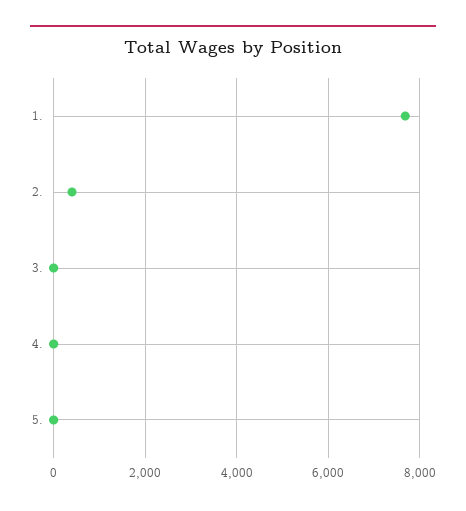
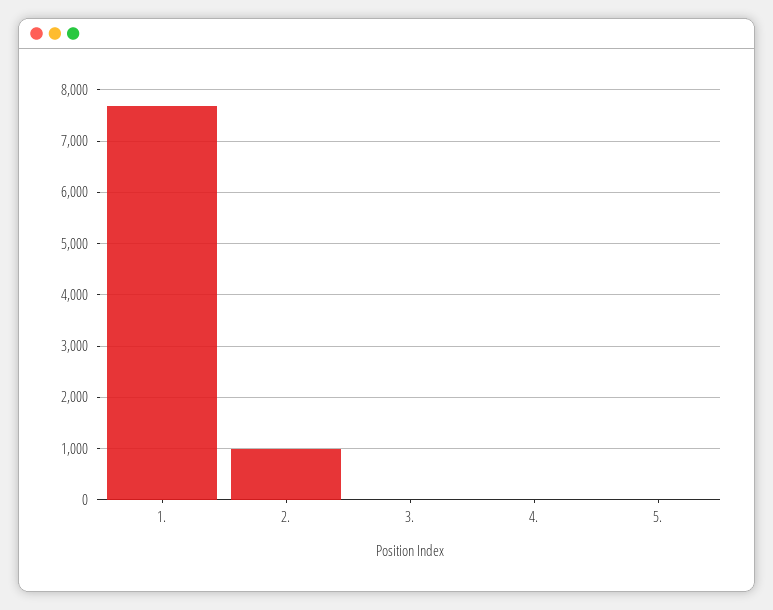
  {
    "1.": 7600,
-   "2.": 400,
+   "2.": 1000,
    "3.": 0,
    "4.": 0,
    "5.": 0
  }

